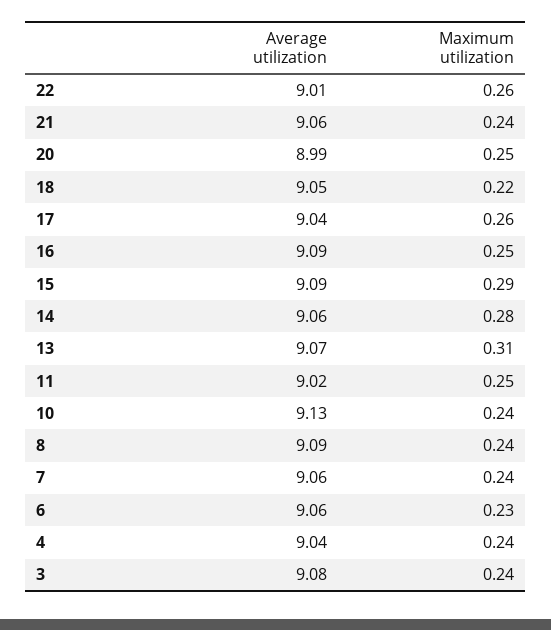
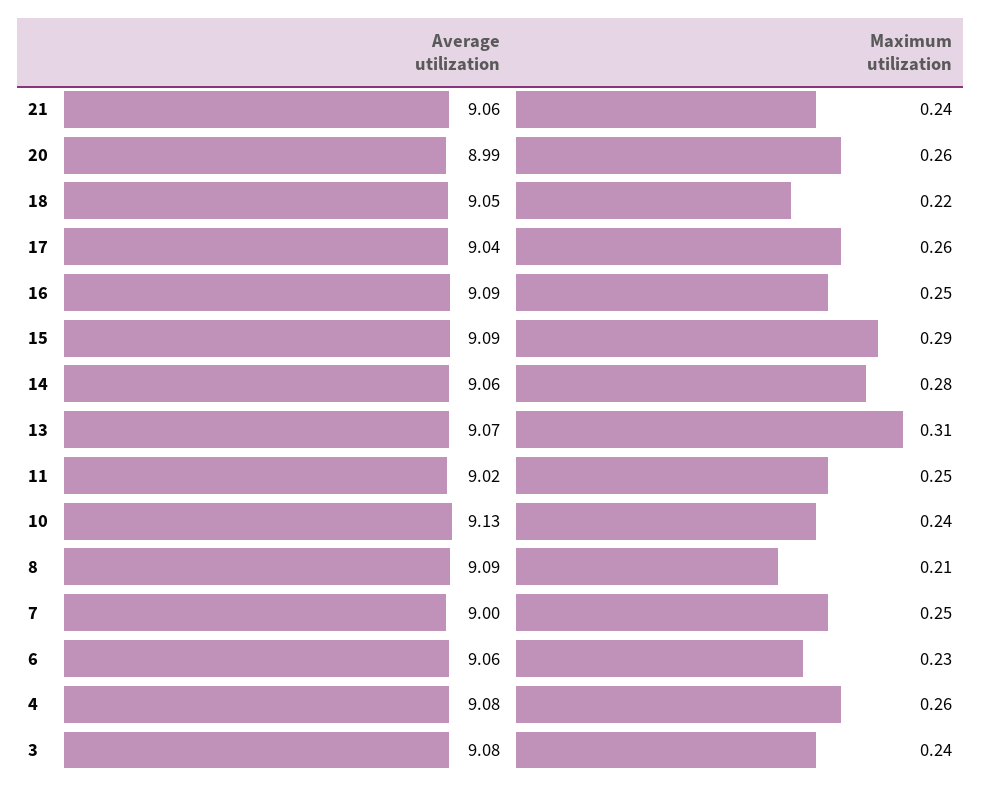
  {
    "Average utilization": {
-     "22": 9.01,
      "21": 9.06,
      "20": 8.99,
      "18": 9.05,
      "17": 9.04,
      "16": 9.09,
      "15": 9.09,
      "14": 9.06,
      "13": 9.07,
      "11": 9.02,
      "10": 9.13,
      "8": 9.09,
-     "7": 9.06,
+     "7": 9,
      "6": 9.06,
-     "4": 9.04,
+     "4": 9.08,
      "3": 9.08
    },
    "Maximum utilization": {
-     "22": 0.26,
      "21": 0.24,
-     "20": 0.25,
+     "20": 0.26,
      "18": 0.22,
      "17": 0.26,
      "16": 0.25,
      "15": 0.29,
      "14": 0.28,
      "13": 0.31,
      "11": 0.25,
      "10": 0.24,
-     "8": 0.24,
+     "8": 0.21,
-     "7": 0.24,
+     "7": 0.25,
      "6": 0.23,
-     "4": 0.24,
+     "4": 0.26,
      "3": 0.24
    }
  }

